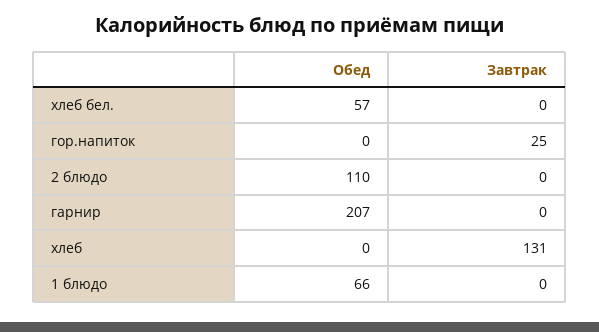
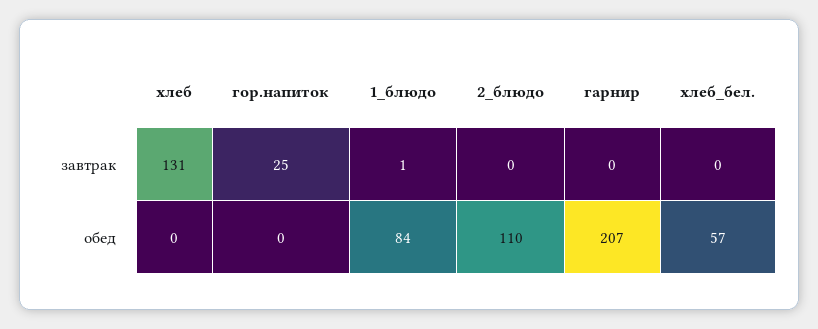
  {
    "Обед": {
      "хлеб бел.": 57,
      "гор.напиток": 0,
      "2 блюдо": 110,
      "гарнир": 207,
      "хлеб": 0,
-     "1 блюдо": 66
+     "1 блюдо": 84
    },
    "Завтрак": {
      "хлеб бел.": 0,
      "гор.напиток": 25,
      "2 блюдо": 0,
      "гарнир": 0,
      "хлеб": 131,
-     "1 блюдо": 0
+     "1 блюдо": 1
    }
  }

